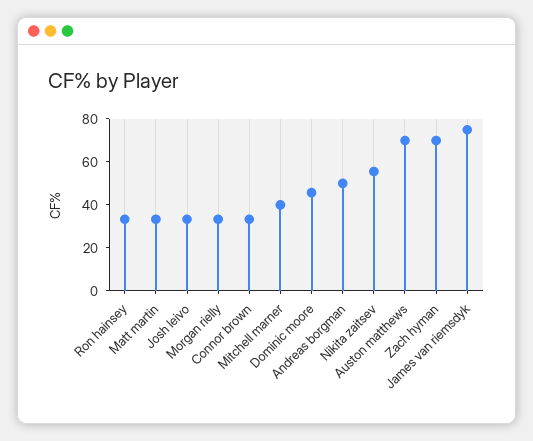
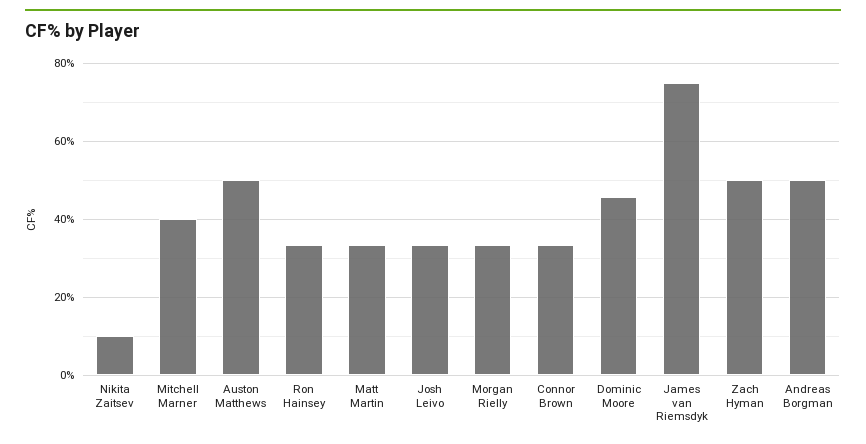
  {
    "Ron hainsey": 34,
    "Matt martin": 34,
    "Josh leivo": 34,
    "Morgan rielly": 34,
    "Connor brown": 34,
    "Mitchell marner": 40,
    "Dominic moore": 46,
    "Andreas borgman": 50,
-   "Nikita zaitsev": 55,
+   "Nikita zaitsev": 10,
-   "Auston matthews": 70,
+   "Auston matthews": 50,
-   "Zach hyman": 70,
+   "Zach hyman": 50,
    "James van riemsdyk": 76
  }

